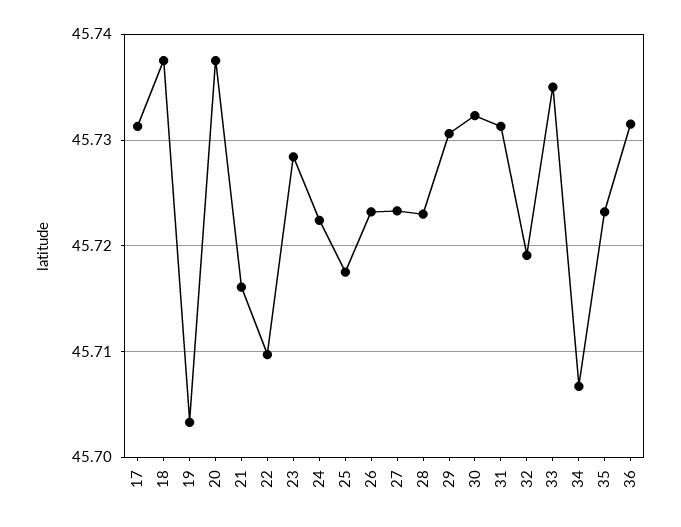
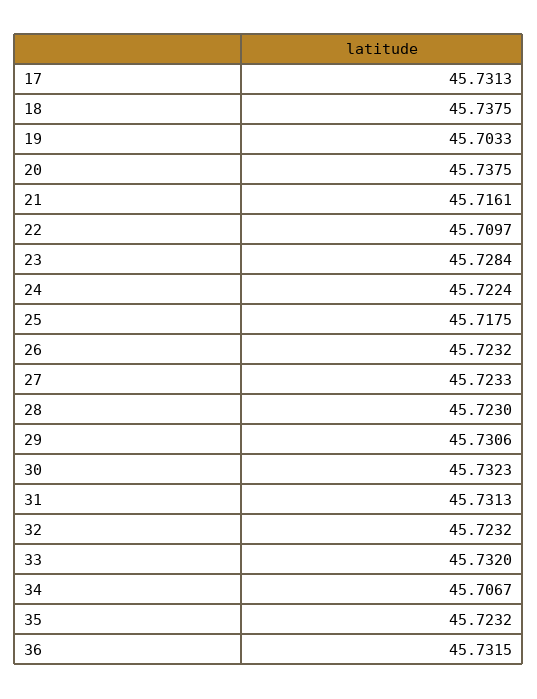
  {
    "17": 45.7313,
    "18": 45.7375,
    "19": 45.7033,
    "20": 45.7375,
    "21": 45.7161,
    "22": 45.7097,
    "23": 45.7284,
    "24": 45.7224,
    "25": 45.7175,
    "26": 45.7232,
    "27": 45.7233,
    "28": 45.723,
    "29": 45.7306,
    "30": 45.7323,
    "31": 45.7313,
-   "32": 45.719,
+   "32": 45.7232,
-   "33": 45.735,
+   "33": 45.732,
    "34": 45.7067,
    "35": 45.7232,
    "36": 45.7315
  }

